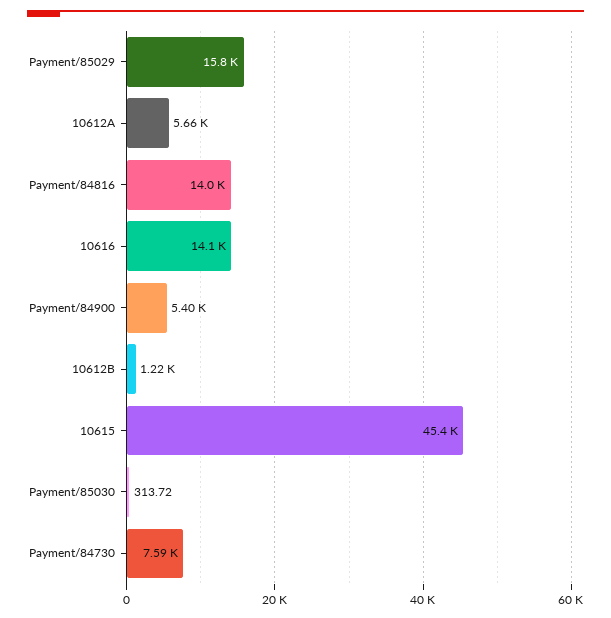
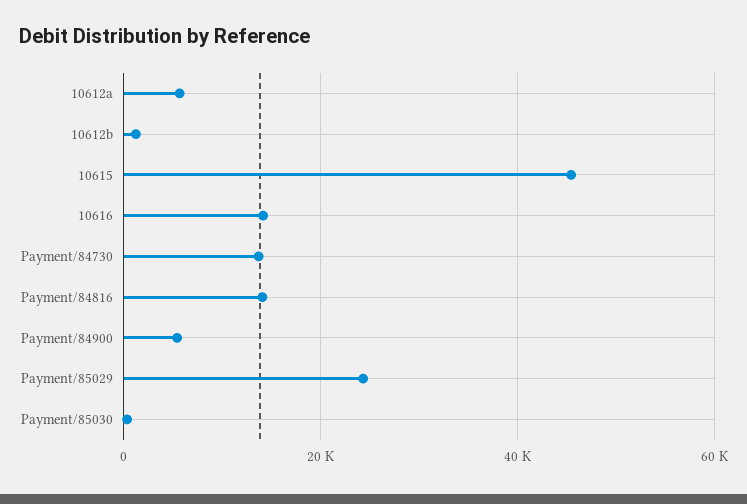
  {
-   "Payment/85029": 15800,
+   "Payment/85029": 24000,
    "10612A": 5660,
    "Payment/84816": 14000,
    "10616": 14100,
    "Payment/84900": 5400,
    "10612B": 1220,
    "10615": 45400,
    "Payment/85030": 313.72,
-   "Payment/84730": 7590
+   "Payment/84730": 14000
  }

